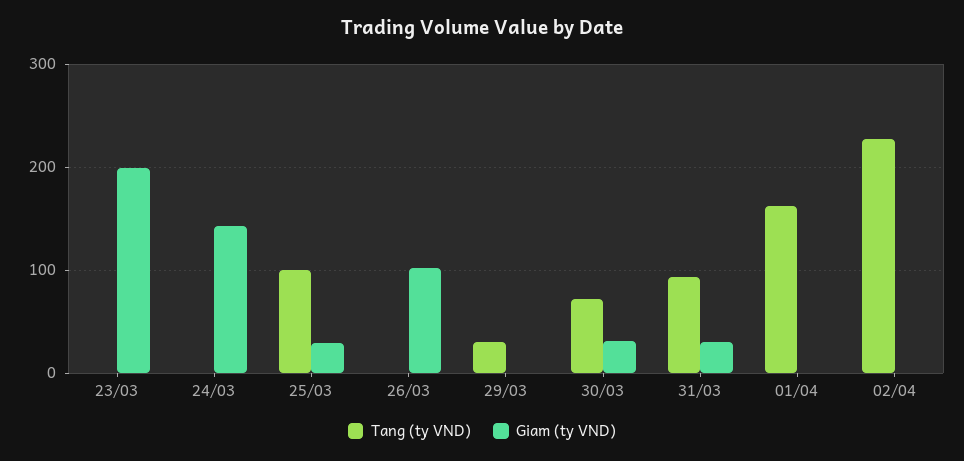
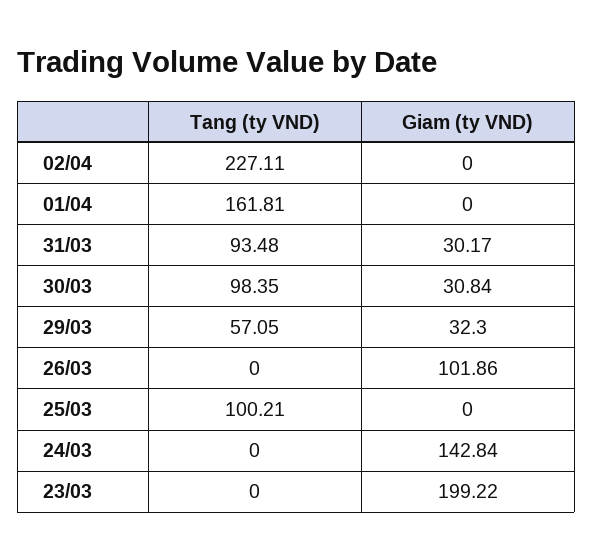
  {
    "Tang (ty VND)": {
      "23/03": 0,
      "24/03": 0,
      "25/03": 100.21,
      "26/03": 0,
-     "29/03": 30,
+     "29/03": 57.05,
-     "30/03": 70,
+     "30/03": 98.35,
      "31/03": 93.48,
      "01/04": 161.81,
      "02/04": 227.11
    },
    "Giam (ty VND)": {
      "23/03": 199.22,
      "24/03": 142.84,
-     "25/03": 30,
+     "25/03": 0,
      "26/03": 101.86,
-     "29/03": 0,
+     "29/03": 32.3,
      "30/03": 30.84,
      "31/03": 30.17,
      "01/04": 0,
      "02/04": 0
    }
  }

